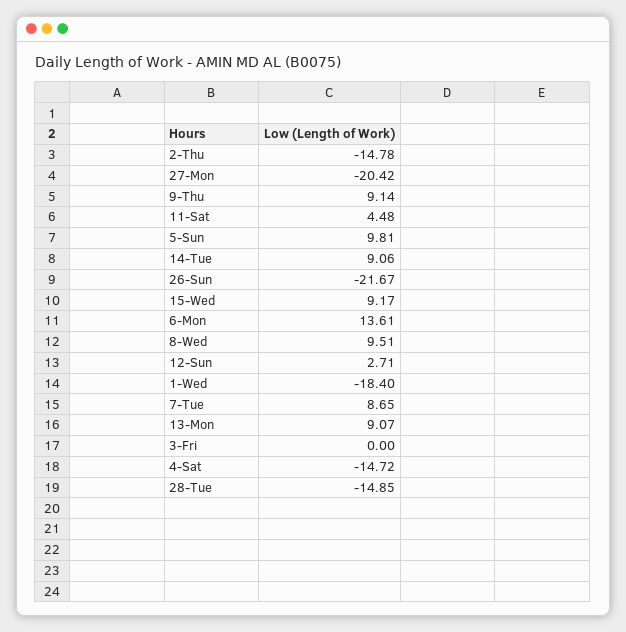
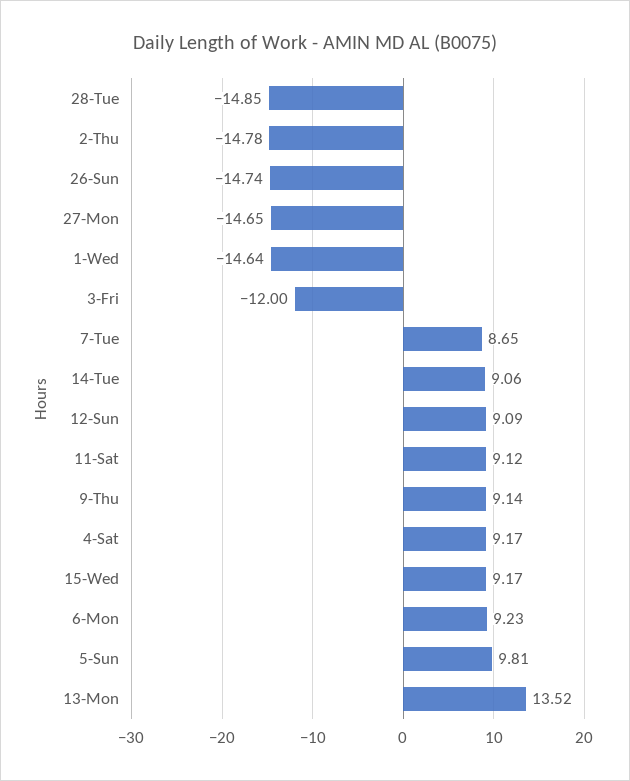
  {
    "2-Thu": -14.78,
-   "27-Mon": -20.42,
+   "27-Mon": -14.65,
    "9-Thu": 9.14,
-   "11-Sat": 4.48,
+   "11-Sat": 9.12,
    "5-Sun": 9.81,
    "14-Tue": 9.06,
-   "26-Sun": -21.67,
+   "26-Sun": -14.74,
    "15-Wed": 9.17,
-   "6-Mon": 13.61,
+   "6-Mon": 9.23,
-   "8-Wed": 9.51,
-   "12-Sun": 2.71,
+   "12-Sun": 9.09,
-   "1-Wed": -18.4,
+   "1-Wed": -14.64,
    "7-Tue": 8.65,
-   "13-Mon": 9.07,
+   "13-Mon": 13.52,
-   "3-Fri": 0,
+   "3-Fri": -12,
-   "4-Sat": -14.72,
+   "4-Sat": 9.17,
    "28-Tue": -14.85
  }

